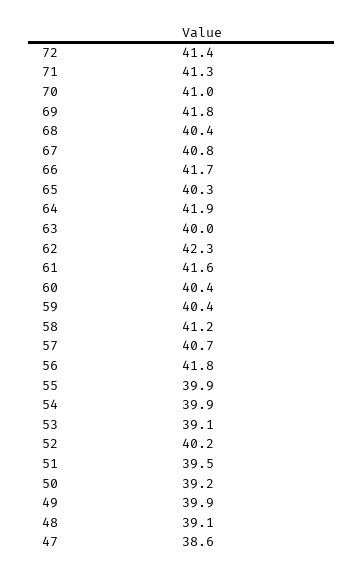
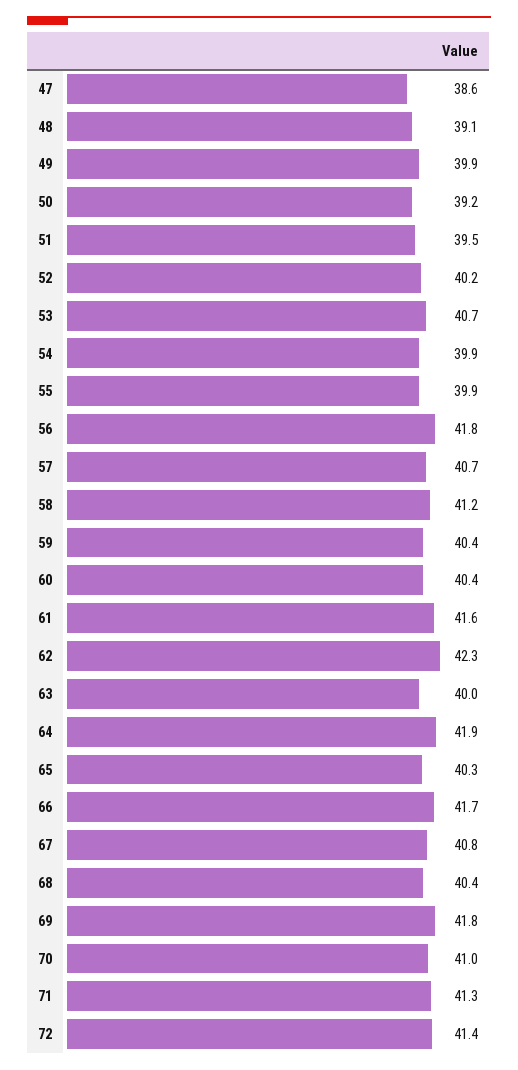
  {
    "72": 41.4,
    "71": 41.3,
    "70": 41,
    "69": 41.8,
    "68": 40.4,
    "67": 40.8,
    "66": 41.7,
    "65": 40.3,
    "64": 41.9,
    "63": 40,
    "62": 42.3,
    "61": 41.6,
    "60": 40.4,
    "59": 40.4,
    "58": 41.2,
    "57": 40.7,
    "56": 41.8,
    "55": 39.9,
    "54": 39.9,
-   "53": 39.1,
+   "53": 40.7,
    "52": 40.2,
    "51": 39.5,
    "50": 39.2,
    "49": 39.9,
    "48": 39.1,
    "47": 38.6
  }

